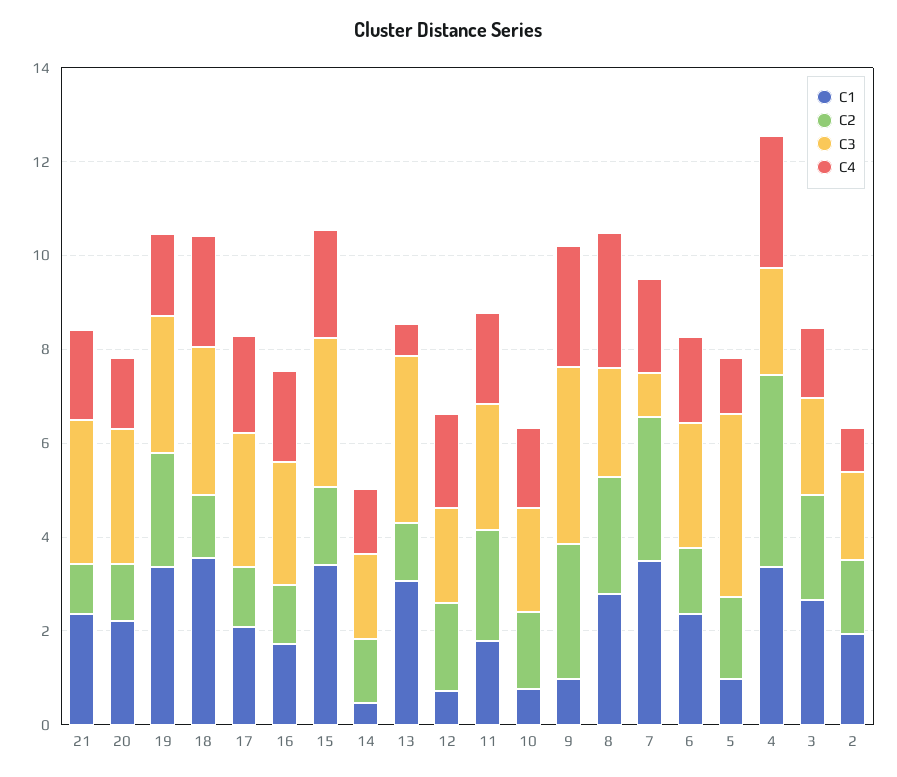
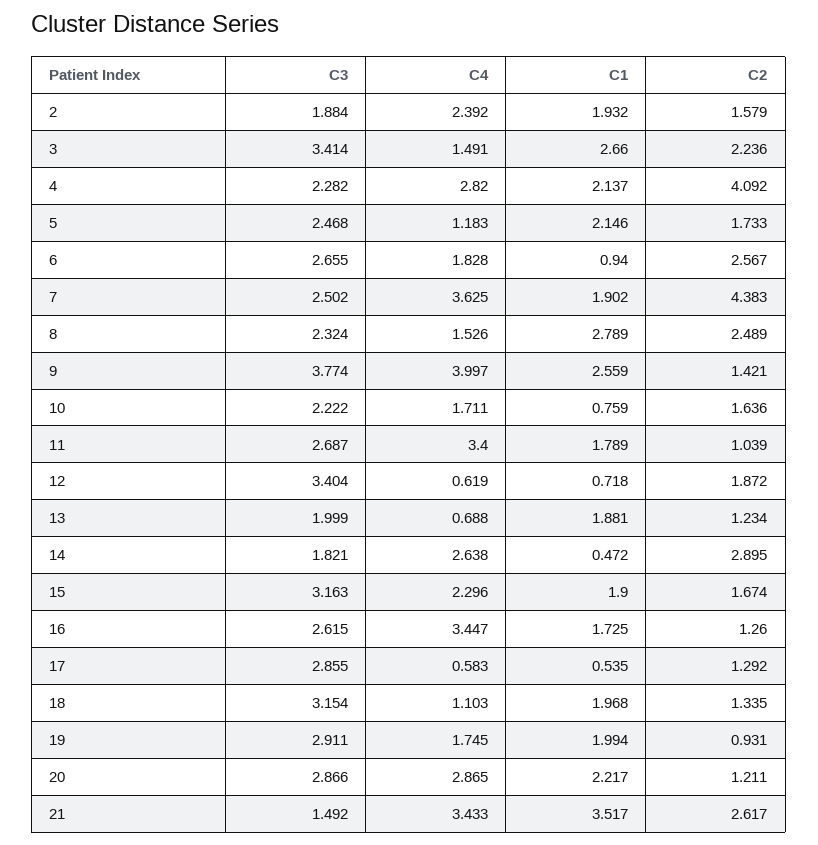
  {
    "C1": {
-     "21": 2.5,
+     "21": 3.517,
      "20": 2.217,
-     "19": 3.5,
+     "19": 1.994,
-     "18": 3.5,
+     "18": 1.968,
-     "17": 2,
+     "17": 0.535,
      "16": 1.725,
-     "15": 3.5,
+     "15": 1.9,
      "14": 0.472,
-     "13": 3,
+     "13": 1.881,
      "12": 0.718,
      "11": 1.789,
      "10": 0.759,
-     "9": 1,
+     "9": 2.559,
      "8": 2.789,
-     "7": 3.5,
+     "7": 1.902,
-     "6": 2.5,
+     "6": 0.94,
-     "5": 1,
+     "5": 2.146,
-     "4": 3.5,
+     "4": 2.137,
      "3": 2.66,
      "2": 1.932
    },
    "C2": {
-     "21": 1,
+     "21": 2.617,
      "20": 1.211,
-     "19": 2.5,
+     "19": 0.931,
      "18": 1.335,
      "17": 1.292,
      "16": 1.26,
      "15": 1.674,
-     "14": 1.5,
+     "14": 2.895,
      "13": 1.234,
      "12": 1.872,
-     "11": 2.5,
+     "11": 1.039,
      "10": 1.636,
-     "9": 3,
+     "9": 1.421,
      "8": 2.489,
-     "7": 3,
+     "7": 4.383,
-     "6": 1.5,
+     "6": 2.567,
      "5": 1.733,
      "4": 4.092,
      "3": 2.236,
      "2": 1.579
    },
    "C3": {
-     "21": 3,
+     "21": 1.492,
      "20": 2.866,
      "19": 2.911,
      "18": 3.154,
      "17": 2.855,
      "16": 2.615,
      "15": 3.163,
      "14": 1.821,
-     "13": 3.5,
+     "13": 1.999,
-     "12": 2,
+     "12": 3.404,
      "11": 2.687,
      "10": 2.222,
      "9": 3.774,
      "8": 2.324,
-     "7": 1,
+     "7": 2.502,
      "6": 2.655,
-     "5": 4,
+     "5": 2.468,
      "4": 2.282,
-     "3": 2,
+     "3": 3.414,
      "2": 1.884
    },
    "C4": {
-     "21": 2,
+     "21": 3.433,
-     "20": 1.5,
+     "20": 2.865,
      "19": 1.745,
-     "18": 2.5,
+     "18": 1.103,
-     "17": 2,
+     "17": 0.583,
-     "16": 2,
+     "16": 3.447,
      "15": 2.296,
-     "14": 1.5,
+     "14": 2.638,
      "13": 0.688,
-     "12": 2,
+     "12": 0.619,
-     "11": 2,
+     "11": 3.4,
      "10": 1.711,
-     "9": 2.5,
+     "9": 3.997,
-     "8": 3,
+     "8": 1.526,
-     "7": 2,
+     "7": 3.625,
      "6": 1.828,
      "5": 1.183,
      "4": 2.82,
      "3": 1.491,
-     "2": 1
+     "2": 2.392
    }
  }

